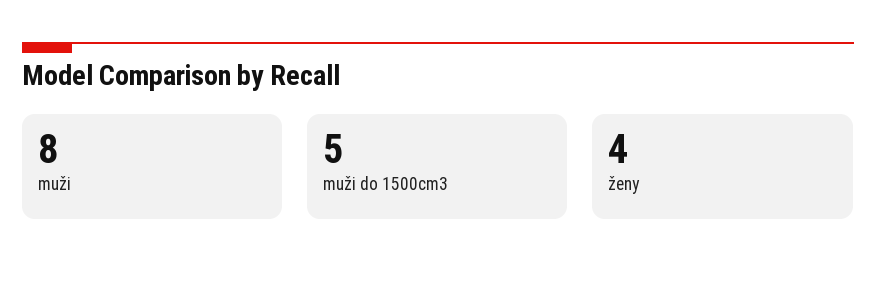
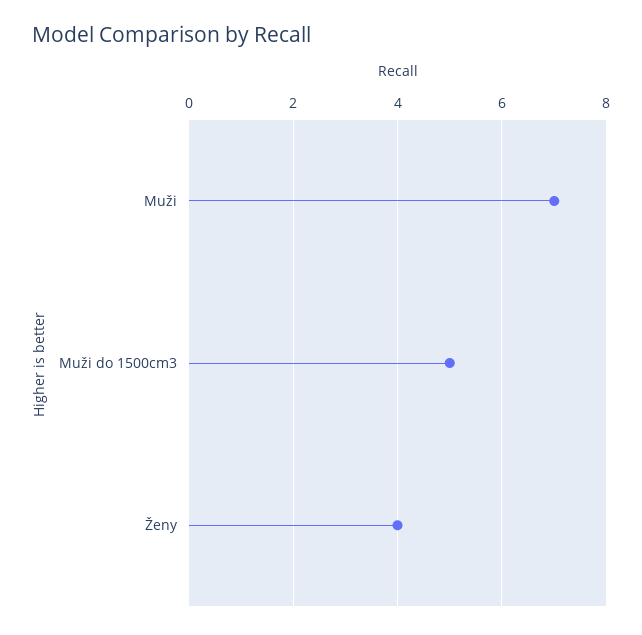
  {
-   "muži": 8,
+   "muži": 7,
    "muži do 1500cm3": 5,
    "ženy": 4
  }

